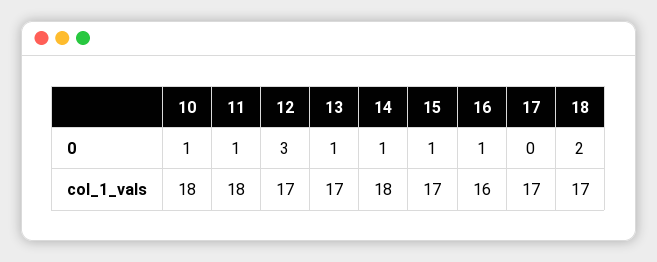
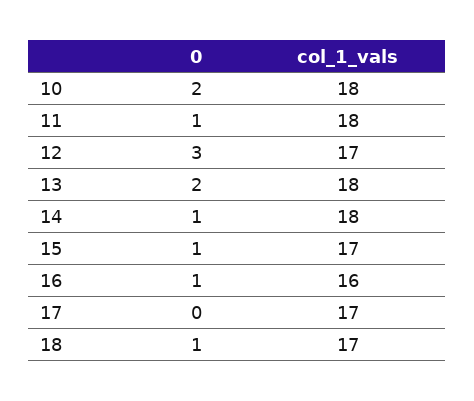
  {
    "10": {
-     "0": 1,
+     "0": 2,
      "col_1_vals": 18
    },
    "11": {
      "0": 1,
      "col_1_vals": 18
    },
    "12": {
      "0": 3,
      "col_1_vals": 17
    },
    "13": {
-     "0": 1,
+     "0": 2,
-     "col_1_vals": 17
+     "col_1_vals": 18
    },
    "14": {
      "0": 1,
      "col_1_vals": 18
    },
    "15": {
      "0": 1,
      "col_1_vals": 17
    },
    "16": {
      "0": 1,
      "col_1_vals": 16
    },
    "17": {
      "0": 0,
      "col_1_vals": 17
    },
    "18": {
-     "0": 2,
+     "0": 1,
      "col_1_vals": 17
    }
  }

